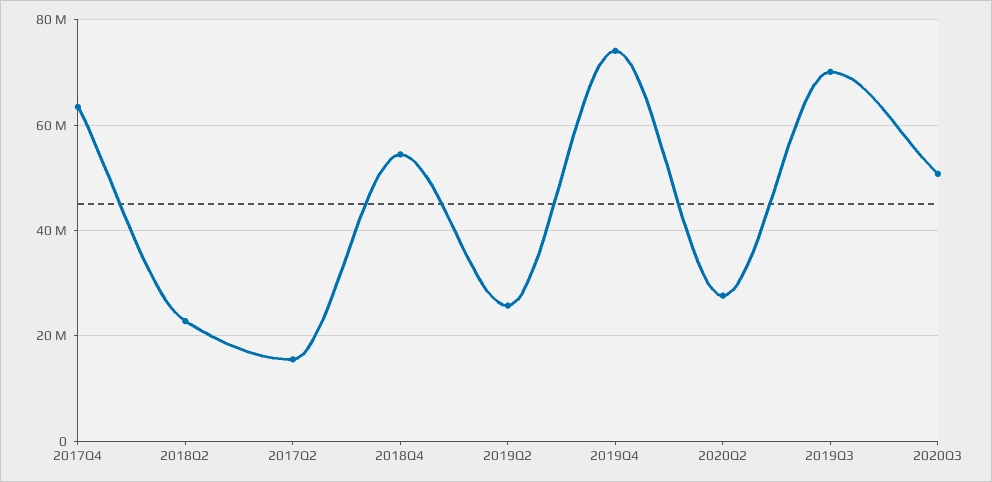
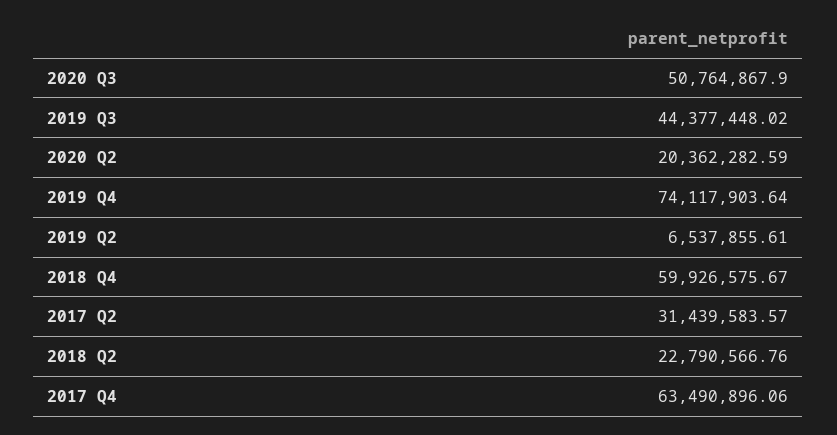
  {
    "2017Q4": 63490896.06,
    "2018Q2": 22790566.76,
-   "2017Q2": 16000000,
+   "2017Q2": 31439583.57,
-   "2018Q4": 54000000,
+   "2018Q4": 59926575.67,
-   "2019Q2": 26000000,
+   "2019Q2": 6537855.61,
    "2019Q4": 74117903.64,
-   "2020Q2": 28000000,
+   "2020Q2": 20362282.59,
-   "2019Q3": 70000000,
+   "2019Q3": 44377448.02,
    "2020Q3": 50764867.9
  }

